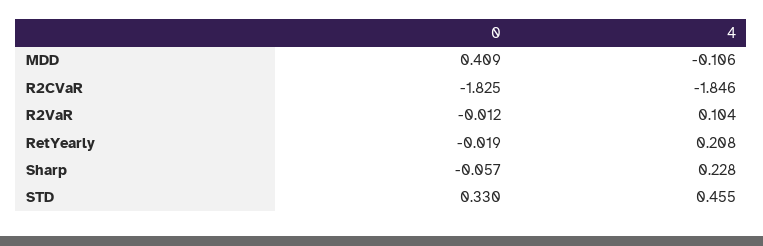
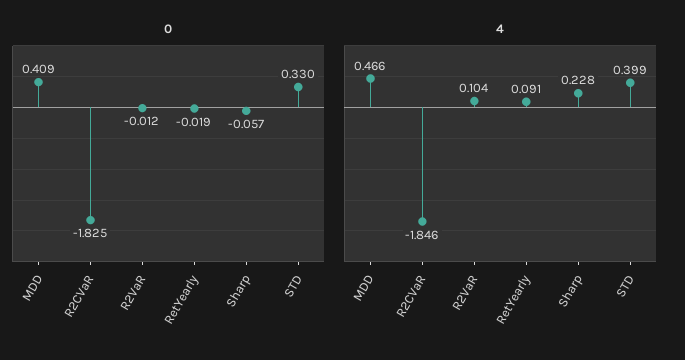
  {
    "0": {
      "MDD": 0.409,
      "R2CVaR": -1.825,
      "R2VaR": -0.012,
      "RetYearly": -0.019,
      "Sharp": -0.057,
      "STD": 0.33
    },
    "4": {
-     "MDD": -0.106,
+     "MDD": 0.466,
      "R2CVaR": -1.846,
      "R2VaR": 0.104,
-     "RetYearly": 0.208,
+     "RetYearly": 0.091,
      "Sharp": 0.228,
-     "STD": 0.455
+     "STD": 0.399
    }
  }

